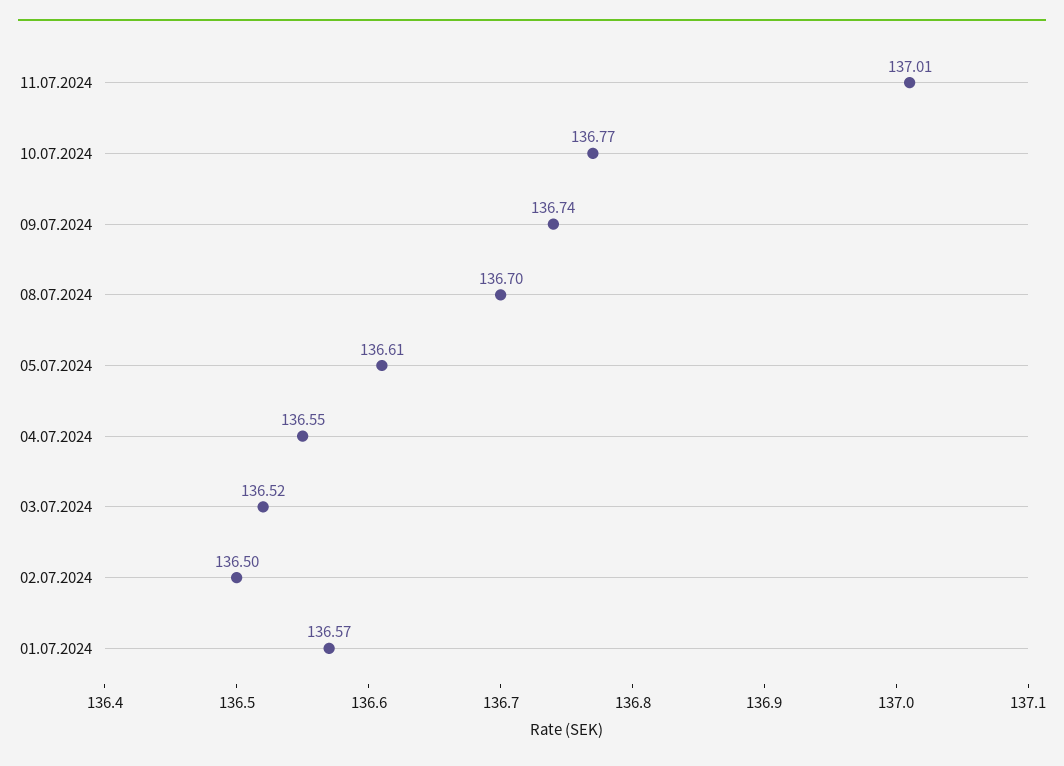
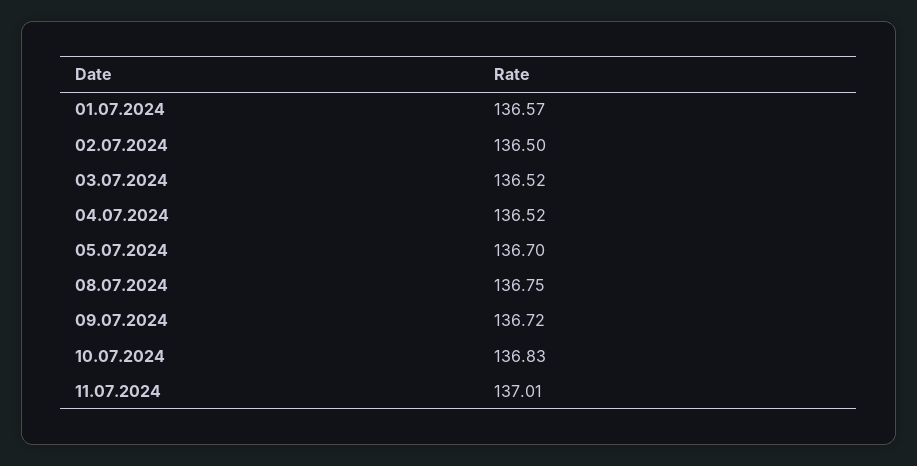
  {
    "11.07.2024": 137.01,
-   "10.07.2024": 136.77,
+   "10.07.2024": 136.83,
-   "09.07.2024": 136.74,
+   "09.07.2024": 136.72,
-   "08.07.2024": 136.7,
+   "08.07.2024": 136.75,
-   "05.07.2024": 136.61,
+   "05.07.2024": 136.7,
-   "04.07.2024": 136.55,
+   "04.07.2024": 136.52,
    "03.07.2024": 136.52,
    "02.07.2024": 136.5,
    "01.07.2024": 136.57
  }

